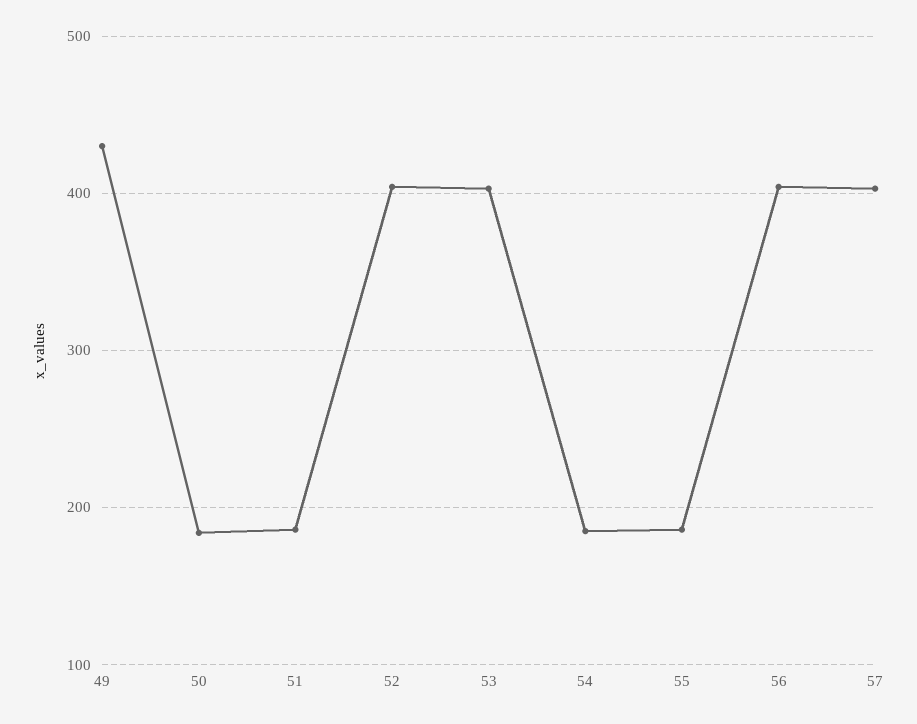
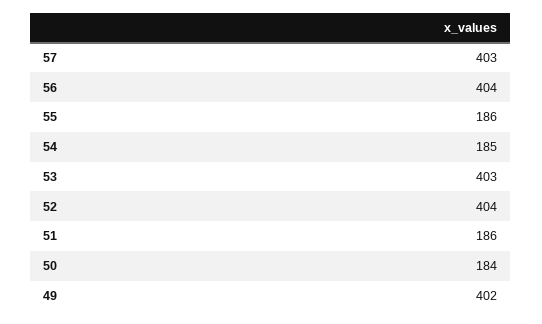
  {
-   "49": 430,
+   "49": 402,
    "50": 184,
    "51": 186,
    "52": 404,
    "53": 403,
    "54": 185,
    "55": 186,
    "56": 404,
    "57": 403
  }

